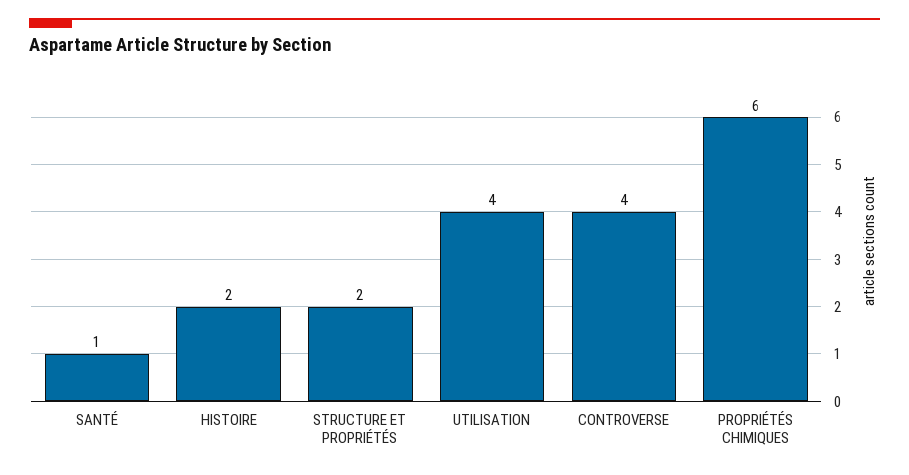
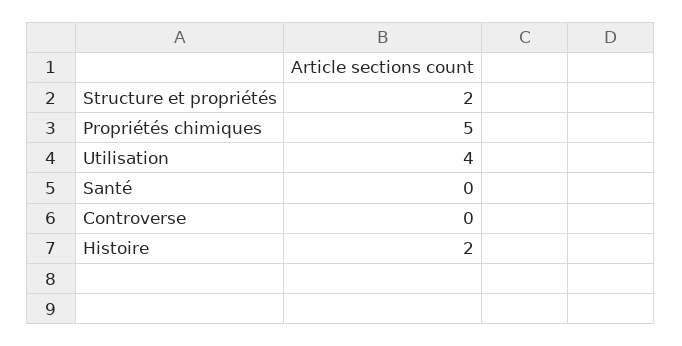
  {
-   "SANTÉ": 1,
+   "SANTÉ": 0,
    "HISTOIRE": 2,
    "STRUCTURE ET PROPRIÉTÉS": 2,
    "UTILISATION": 4,
-   "CONTROVERSE": 4,
+   "CONTROVERSE": 0,
-   "PROPRIÉTÉS CHIMIQUES": 6
+   "PROPRIÉTÉS CHIMIQUES": 5
  }

